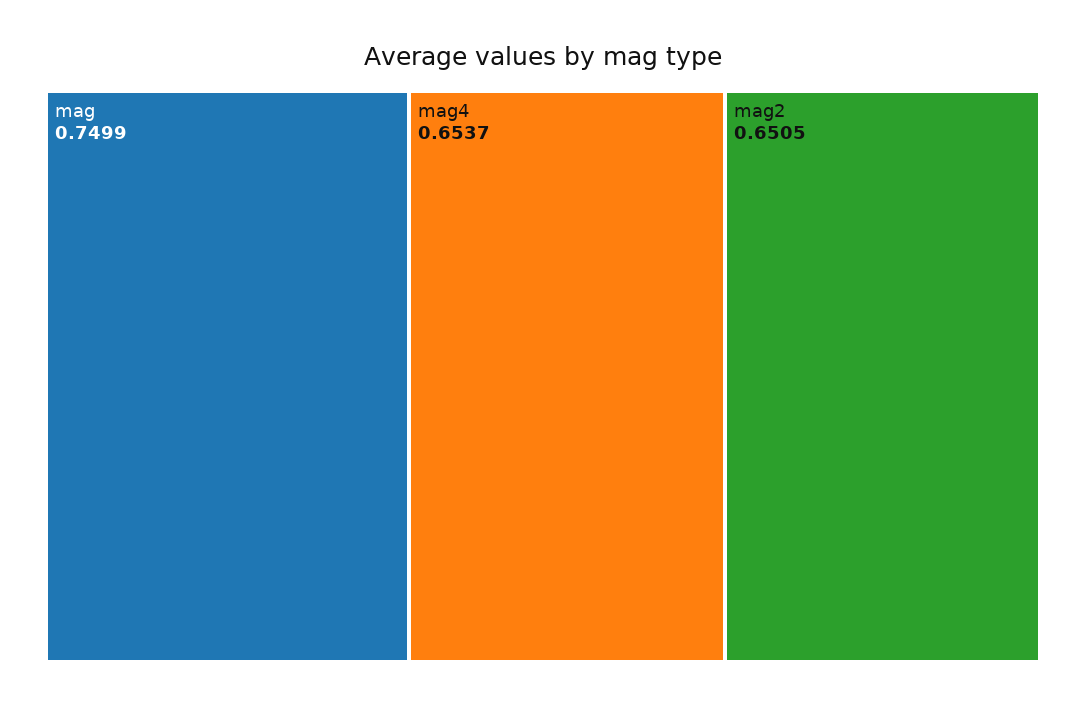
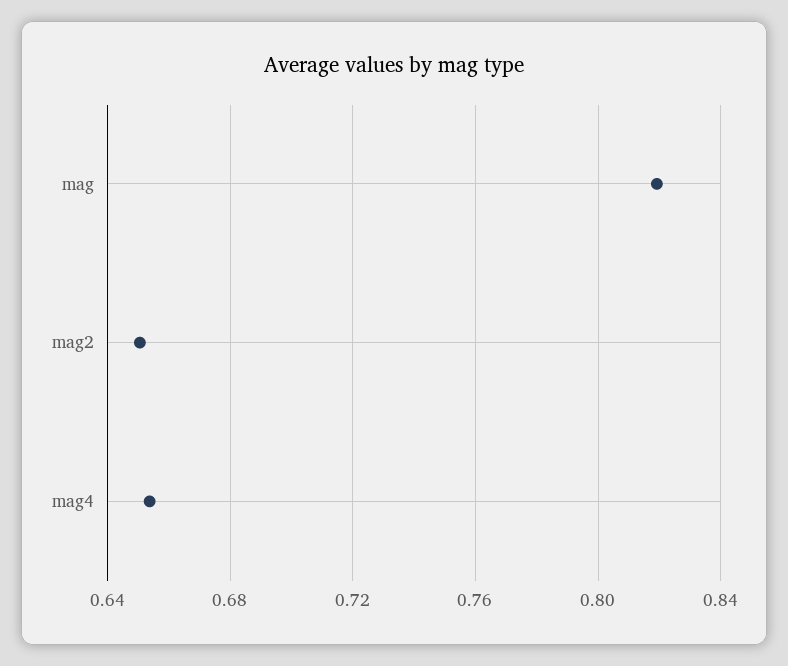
  {
-   "mag": 0.7499,
+   "mag": 0.82,
    "mag4": 0.6537,
    "mag2": 0.6505
  }

